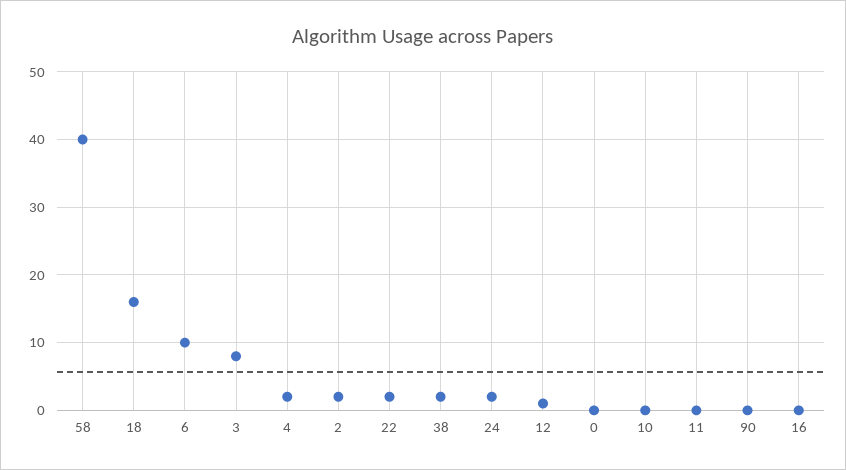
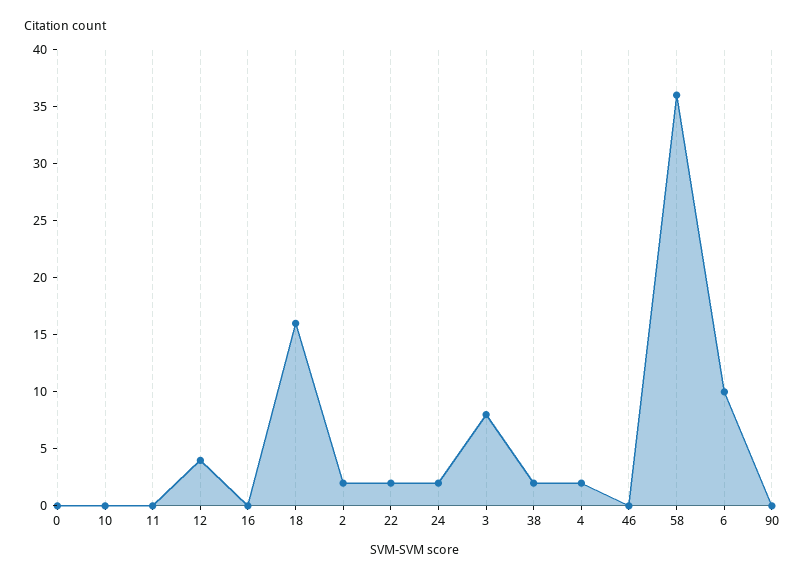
  {
-   "58": 40,
+   "58": 36,
    "18": 16,
    "6": 10,
    "3": 8,
    "4": 2,
    "2": 2,
    "22": 2,
    "38": 2,
    "24": 2,
-   "12": 1,
+   "12": 4,
    "0": 0,
    "10": 0,
    "11": 0,
    "90": 0,
-   "16": 0
+   "16": 0,
+   "46": 0
  }

